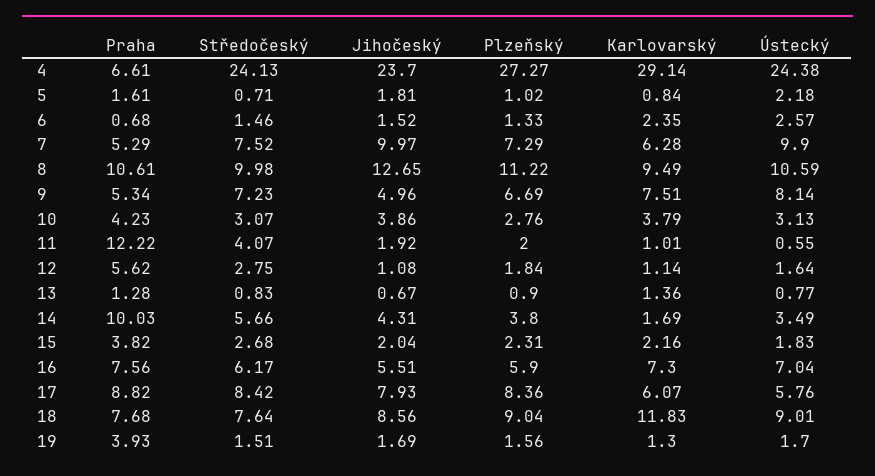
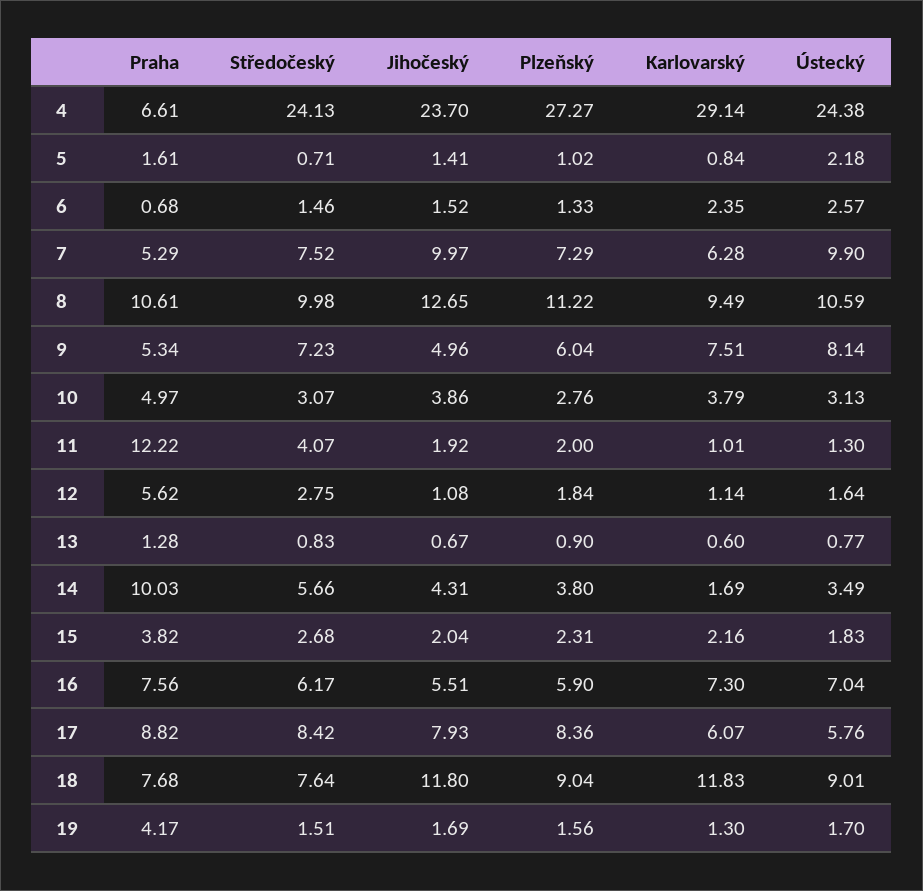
  {
    "Praha": {
      "4": 6.61,
      "5": 1.61,
      "6": 0.68,
      "7": 5.29,
      "8": 10.61,
      "9": 5.34,
-     "10": 4.23,
+     "10": 4.97,
      "11": 12.22,
      "12": 5.62,
      "13": 1.28,
      "14": 10.03,
      "15": 3.82,
      "16": 7.56,
      "17": 8.82,
      "18": 7.68,
-     "19": 3.93
+     "19": 4.17
    },
    "Středočeský": {
      "4": 24.13,
      "5": 0.71,
      "6": 1.46,
      "7": 7.52,
      "8": 9.98,
      "9": 7.23,
      "10": 3.07,
      "11": 4.07,
      "12": 2.75,
      "13": 0.83,
      "14": 5.66,
      "15": 2.68,
      "16": 6.17,
      "17": 8.42,
      "18": 7.64,
      "19": 1.51
    },
    "Jihočeský": {
      "4": 23.7,
-     "5": 1.81,
+     "5": 1.41,
      "6": 1.52,
      "7": 9.97,
      "8": 12.65,
      "9": 4.96,
      "10": 3.86,
      "11": 1.92,
      "12": 1.08,
      "13": 0.67,
      "14": 4.31,
      "15": 2.04,
      "16": 5.51,
      "17": 7.93,
-     "18": 8.56,
+     "18": 11.8,
      "19": 1.69
    },
    "Plzeňský": {
      "4": 27.27,
      "5": 1.02,
      "6": 1.33,
      "7": 7.29,
      "8": 11.22,
-     "9": 6.69,
+     "9": 6.04,
      "10": 2.76,
      "11": 2,
      "12": 1.84,
      "13": 0.9,
      "14": 3.8,
      "15": 2.31,
      "16": 5.9,
      "17": 8.36,
      "18": 9.04,
      "19": 1.56
    },
    "Karlovarský": {
      "4": 29.14,
      "5": 0.84,
      "6": 2.35,
      "7": 6.28,
      "8": 9.49,
      "9": 7.51,
      "10": 3.79,
      "11": 1.01,
      "12": 1.14,
-     "13": 1.36,
+     "13": 0.6,
      "14": 1.69,
      "15": 2.16,
      "16": 7.3,
      "17": 6.07,
      "18": 11.83,
      "19": 1.3
    },
    "Ústecký": {
      "4": 24.38,
      "5": 2.18,
      "6": 2.57,
      "7": 9.9,
      "8": 10.59,
      "9": 8.14,
      "10": 3.13,
-     "11": 0.55,
+     "11": 1.3,
      "12": 1.64,
      "13": 0.77,
      "14": 3.49,
      "15": 1.83,
      "16": 7.04,
      "17": 5.76,
      "18": 9.01,
      "19": 1.7
    }
  }

